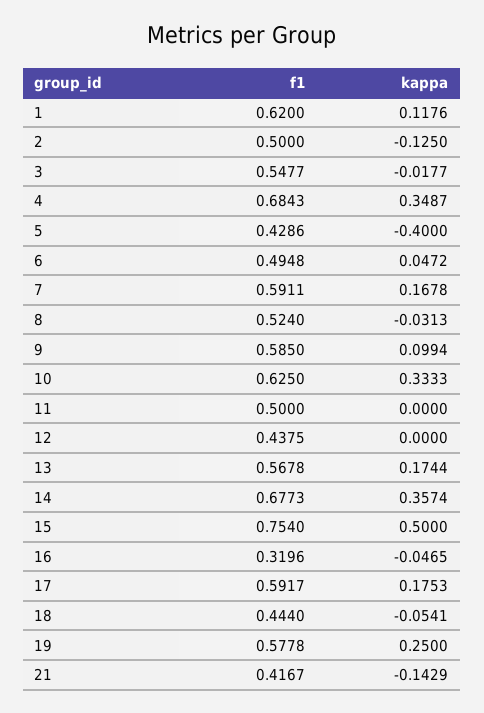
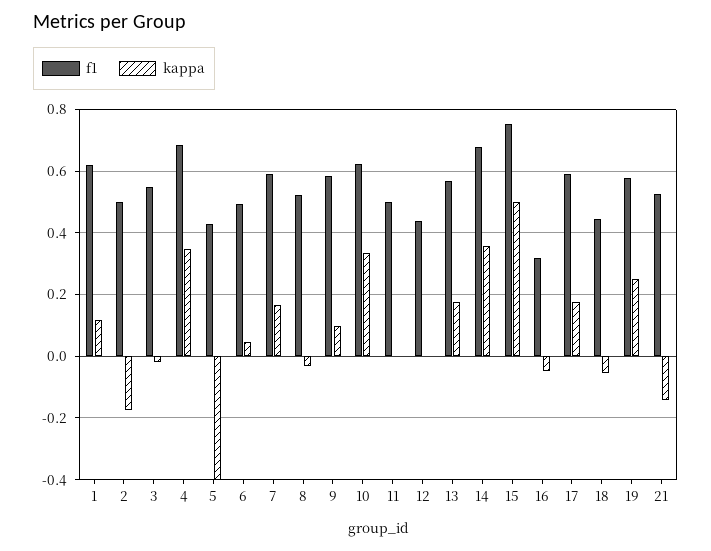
  {
    "f1": {
      "1": 0.62,
      "2": 0.5,
      "3": 0.5477,
      "4": 0.6843,
      "5": 0.4286,
      "6": 0.4948,
      "7": 0.5911,
      "8": 0.524,
      "9": 0.585,
      "10": 0.625,
      "11": 0.5,
      "12": 0.4375,
      "13": 0.5678,
      "14": 0.6773,
      "15": 0.754,
      "16": 0.3196,
      "17": 0.5917,
      "18": 0.444,
      "19": 0.5778,
-     "21": 0.4167
+     "21": 0.52
    },
    "kappa": {
      "1": 0.1176,
-     "2": -0.125,
+     "2": -0.18,
      "3": -0.0177,
      "4": 0.3487,
      "5": -0.4,
      "6": 0.0472,
      "7": 0.1678,
      "8": -0.0313,
      "9": 0.0994,
      "10": 0.3333,
      "11": 0,
      "12": 0,
      "13": 0.1744,
      "14": 0.3574,
      "15": 0.5,
      "16": -0.0465,
      "17": 0.1753,
      "18": -0.0541,
      "19": 0.25,
      "21": -0.1429
    }
  }

